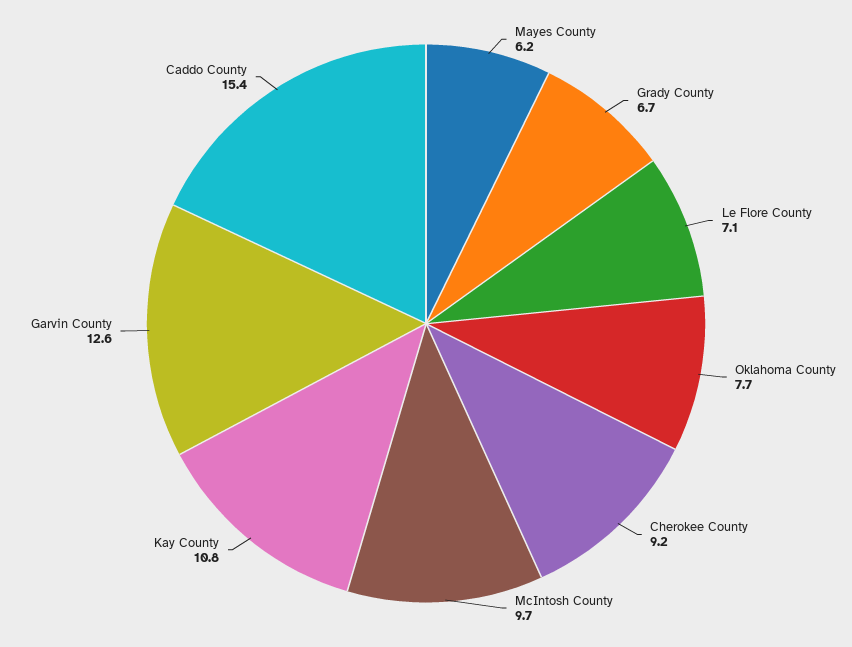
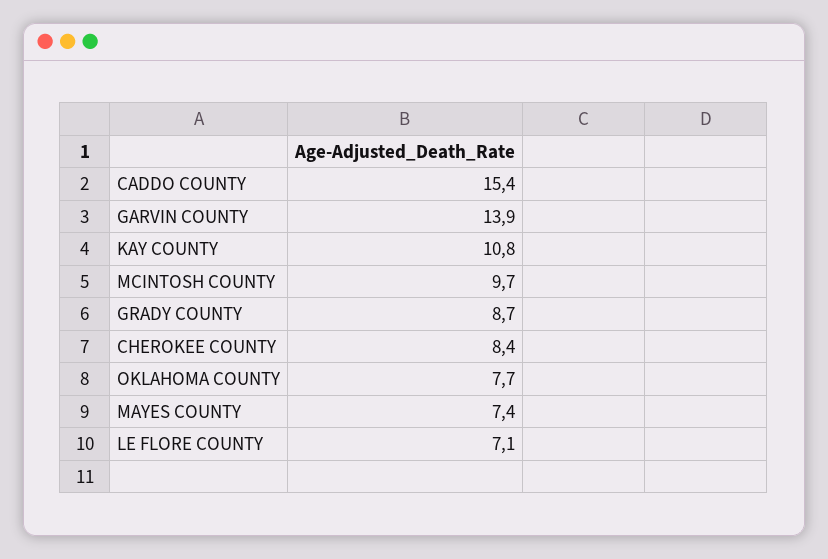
  {
-   "Mayes County": 6.2,
+   "Mayes County": 7.4,
-   "Grady County": 6.7,
+   "Grady County": 8.7,
    "Le Flore County": 7.1,
    "Oklahoma County": 7.7,
-   "Cherokee County": 9.2,
+   "Cherokee County": 8.4,
    "McIntosh County": 9.7,
    "Kay County": 10.8,
-   "Garvin County": 12.6,
+   "Garvin County": 13.9,
    "Caddo County": 15.4
  }

